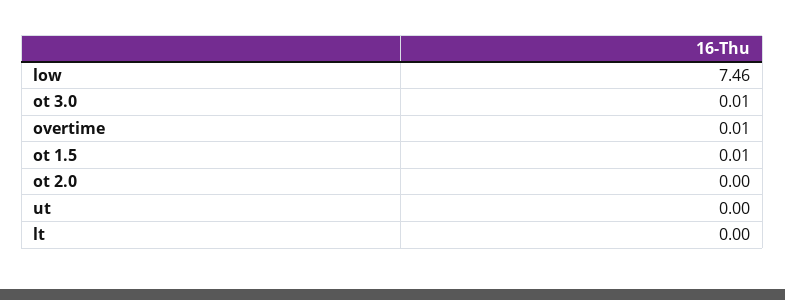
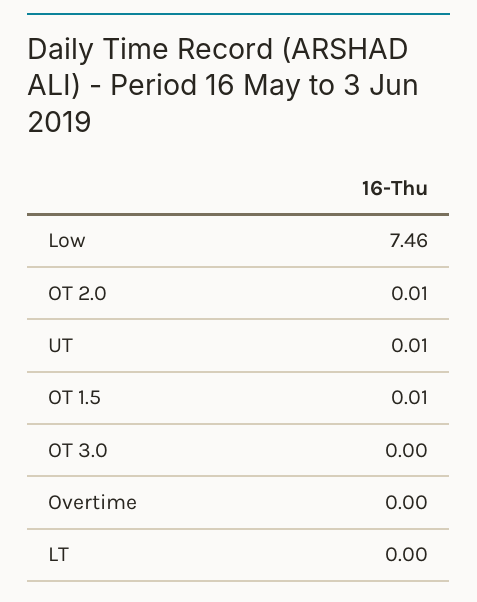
  {
    "low": 7.46,
-   "ot 3.0": 0.01,
+   "ot 3.0": 0,
-   "overtime": 0.01,
+   "overtime": 0,
    "ot 1.5": 0.01,
-   "ot 2.0": 0,
+   "ot 2.0": 0.01,
-   "ut": 0,
+   "ut": 0.01,
    "lt": 0
  }

